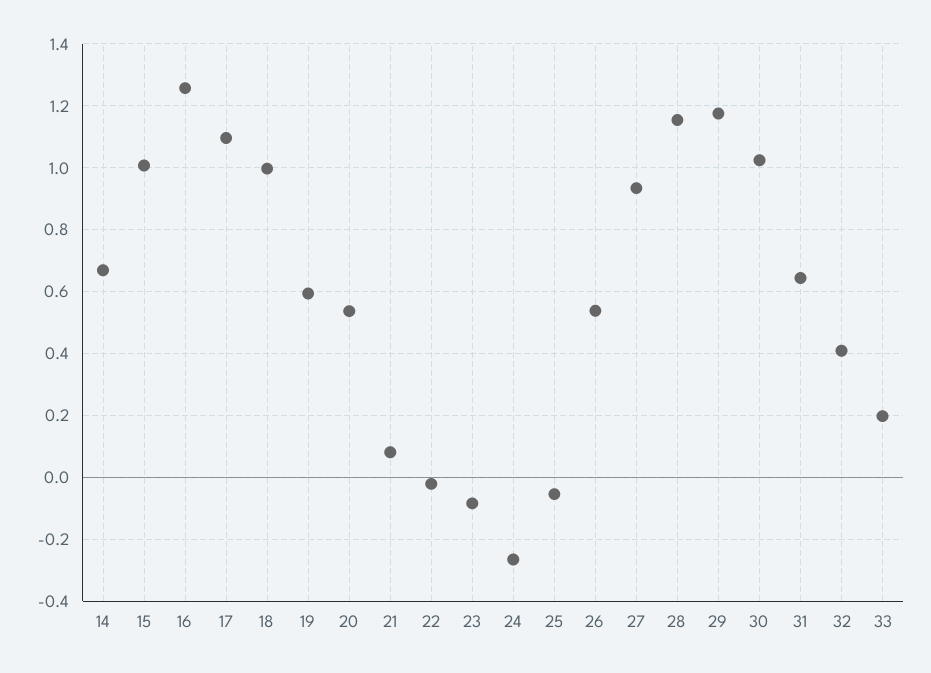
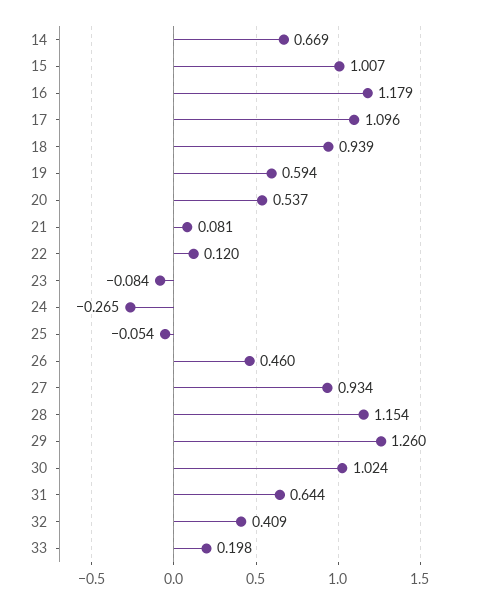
  {
    "14": 0.669,
    "15": 1.007,
-   "16": 1.26,
+   "16": 1.179,
    "17": 1.096,
-   "18": 1,
+   "18": 0.939,
    "19": 0.594,
    "20": 0.537,
    "21": 0.081,
-   "22": -0.02,
+   "22": 0.12,
    "23": -0.084,
    "24": -0.265,
    "25": -0.054,
-   "26": 0.54,
+   "26": 0.46,
    "27": 0.934,
    "28": 1.154,
-   "29": 1.18,
+   "29": 1.26,
    "30": 1.024,
    "31": 0.644,
    "32": 0.409,
    "33": 0.198
  }

